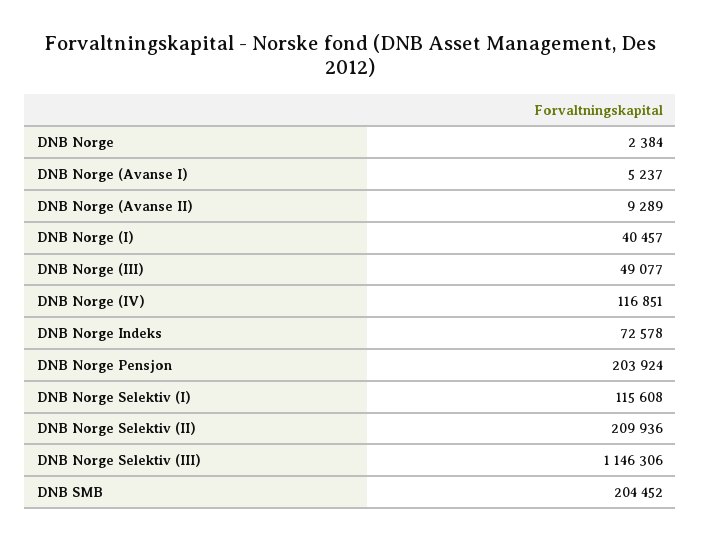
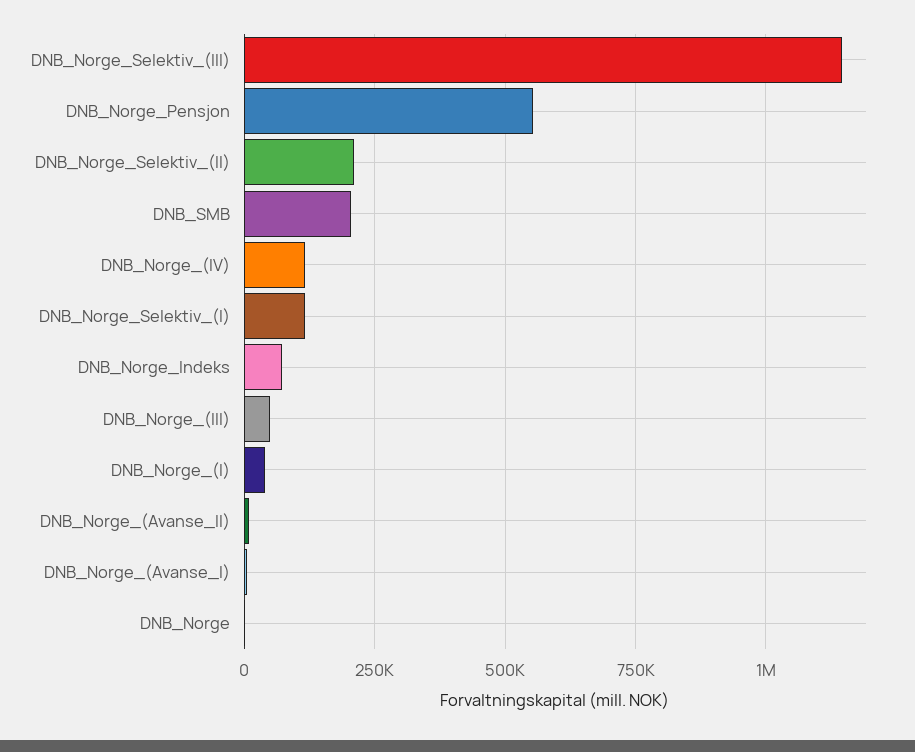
  {
    "DNB Norge": 2384,
    "DNB Norge (Avanse I)": 5237,
    "DNB Norge (Avanse II)": 9289,
    "DNB Norge (I)": 40457,
    "DNB Norge (III)": 49077,
    "DNB Norge (IV)": 116851,
    "DNB Norge Indeks": 72578,
-   "DNB Norge Pensjon": 203924,
+   "DNB Norge Pensjon": 550000,
    "DNB Norge Selektiv (I)": 115608,
    "DNB Norge Selektiv (II)": 209936,
    "DNB Norge Selektiv (III)": 1146306,
    "DNB SMB": 204452
  }

